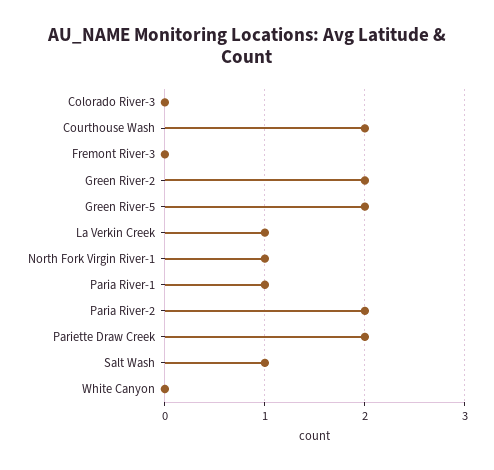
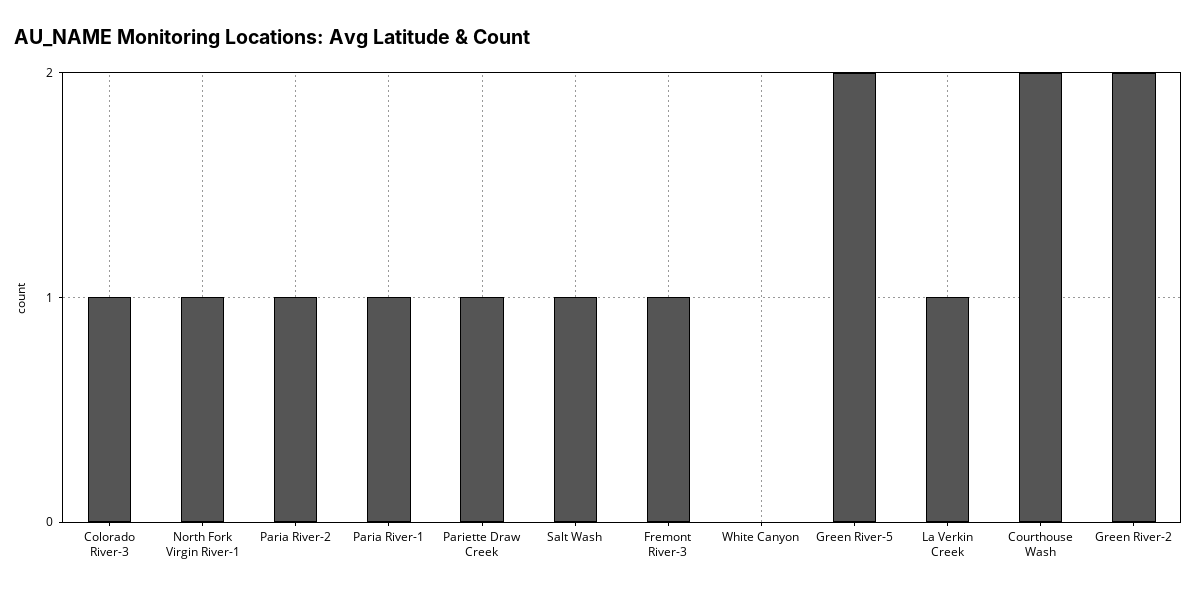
  {
-   "Colorado River-3": 0,
+   "Colorado River-3": 1,
    "Courthouse Wash": 2,
-   "Fremont River-3": 0,
+   "Fremont River-3": 1,
    "Green River-2": 2,
    "Green River-5": 2,
    "La Verkin Creek": 1,
    "North Fork Virgin River-1": 1,
    "Paria River-1": 1,
-   "Paria River-2": 2,
+   "Paria River-2": 1,
-   "Pariette Draw Creek": 2,
+   "Pariette Draw Creek": 1,
    "Salt Wash": 1,
    "White Canyon": 0
  }

